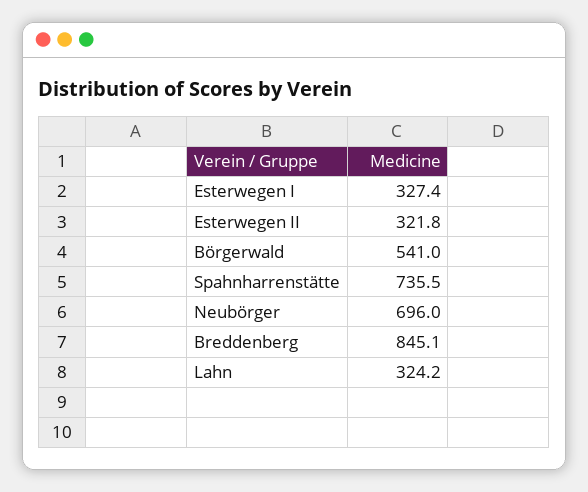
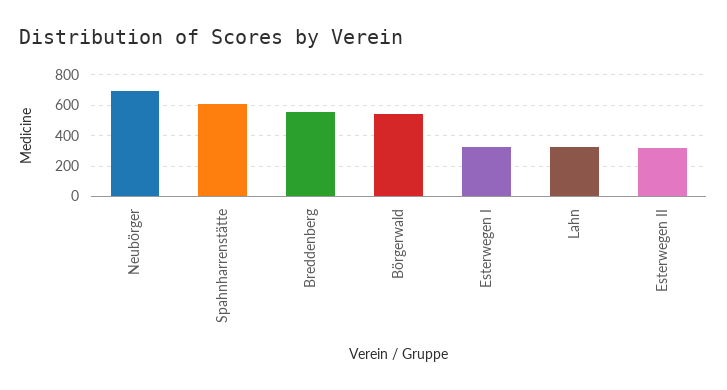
  {
    "Esterwegen I": 327.4,
    "Esterwegen II": 321.8,
    "Börgerwald": 541,
-   "Spahnharrenstätte": 735.5,
+   "Spahnharrenstätte": 600,
    "Neubörger": 696,
-   "Breddenberg": 845.1,
+   "Breddenberg": 550,
    "Lahn": 324.2
  }

